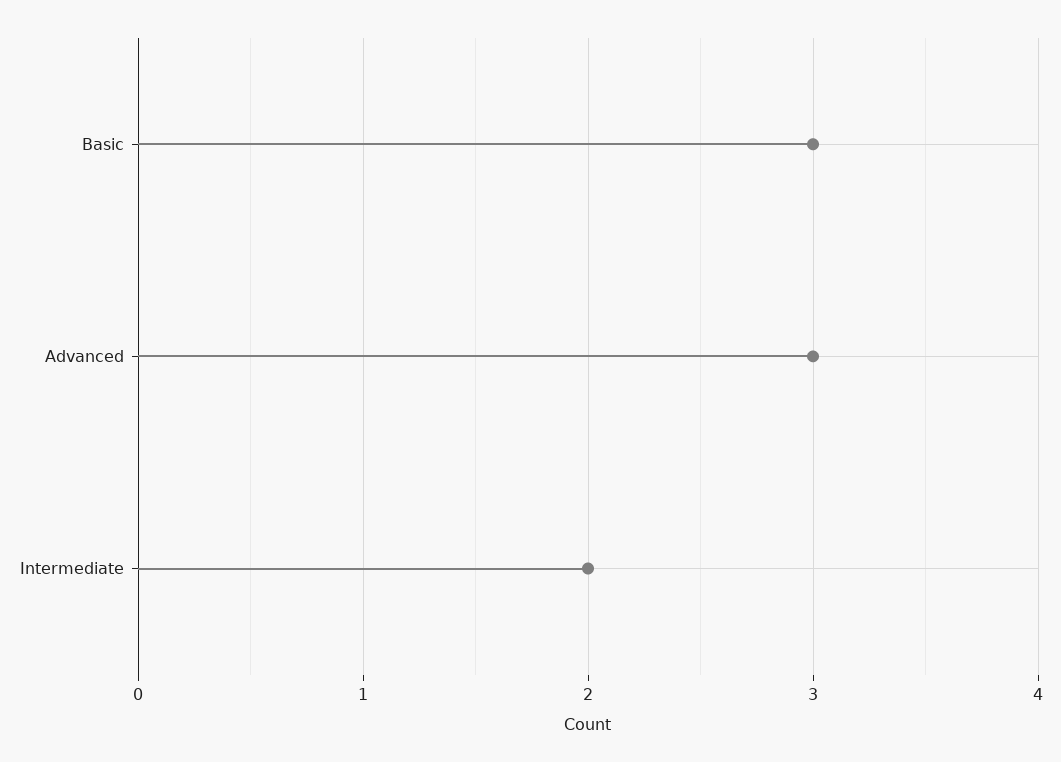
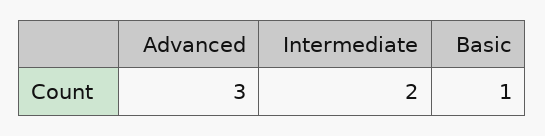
  {
-   "Basic": 3,
+   "Basic": 1,
    "Advanced": 3,
    "Intermediate": 2
  }

